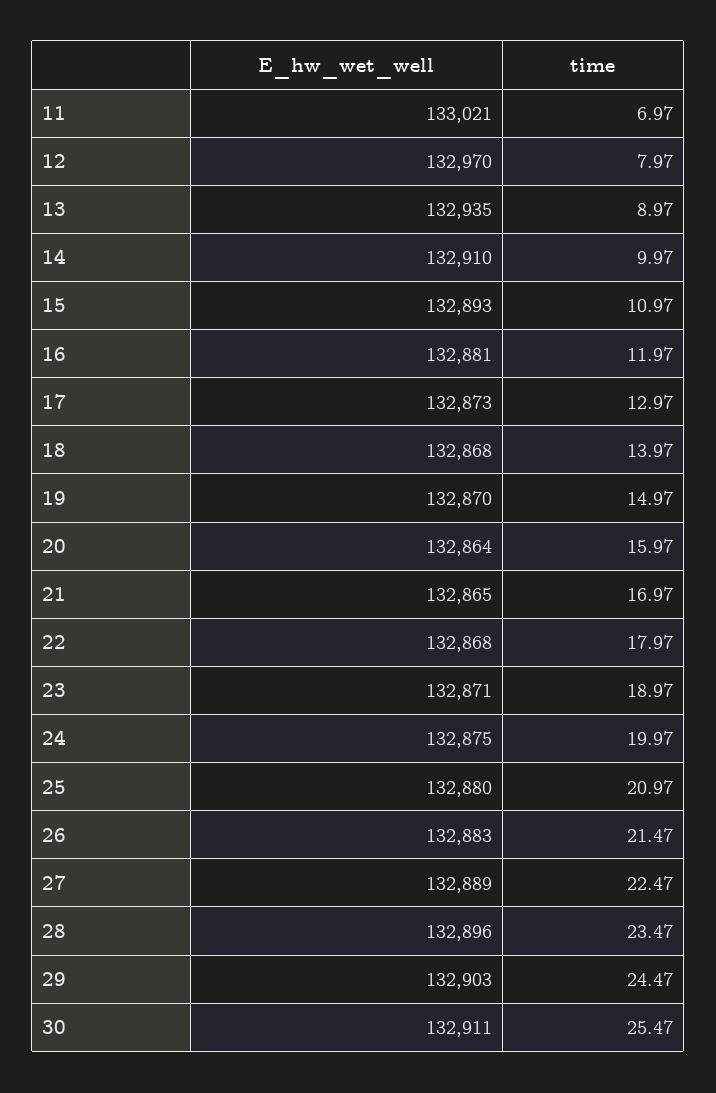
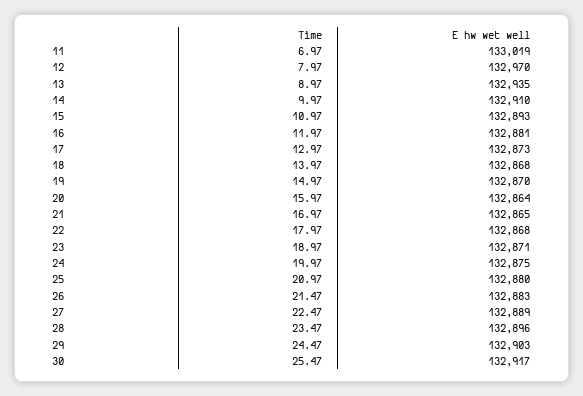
  {
    "E_hw_wet_well": {
-     "11": 133021,
+     "11": 133019,
      "12": 132970,
      "13": 132935,
      "14": 132910,
      "15": 132893,
      "16": 132881,
      "17": 132873,
      "18": 132868,
      "19": 132870,
      "20": 132864,
      "21": 132865,
      "22": 132868,
      "23": 132871,
      "24": 132875,
      "25": 132880,
      "26": 132883,
      "27": 132889,
      "28": 132896,
      "29": 132903,
-     "30": 132911
+     "30": 132917
    },
    "time": {
      "11": 6.97,
      "12": 7.97,
      "13": 8.97,
      "14": 9.97,
      "15": 10.97,
      "16": 11.97,
      "17": 12.97,
      "18": 13.97,
      "19": 14.97,
      "20": 15.97,
      "21": 16.97,
      "22": 17.97,
      "23": 18.97,
      "24": 19.97,
      "25": 20.97,
      "26": 21.47,
      "27": 22.47,
      "28": 23.47,
      "29": 24.47,
      "30": 25.47
    }
  }

